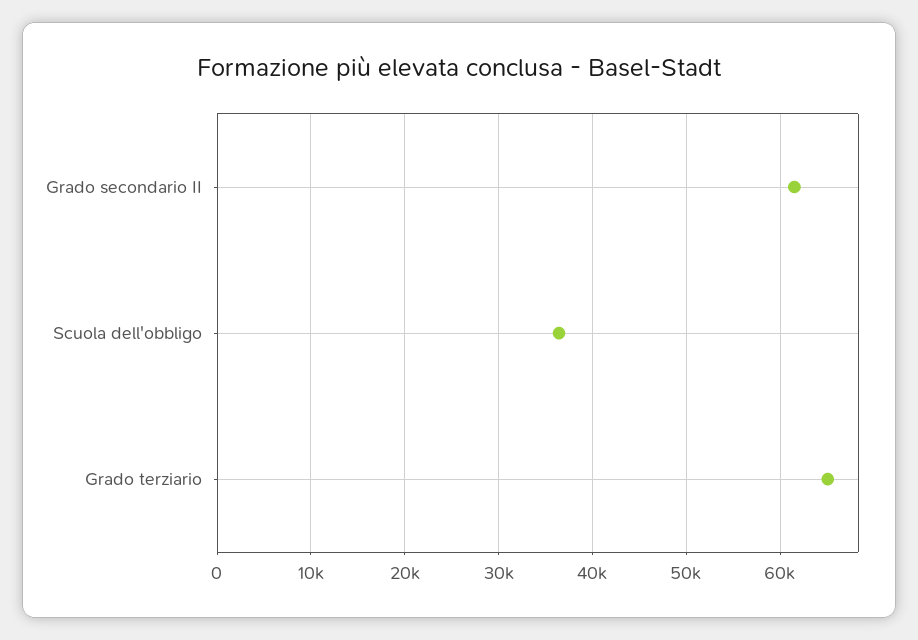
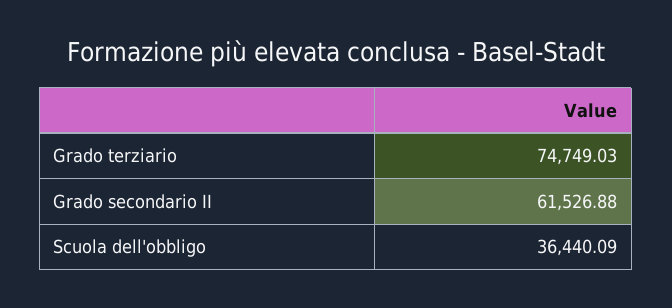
  {
    "Grado secondario II": 61526.88,
    "Scuola dell'obbligo": 36440.09,
-   "Grado terziario": 65000
+   "Grado terziario": 74749.03
  }

